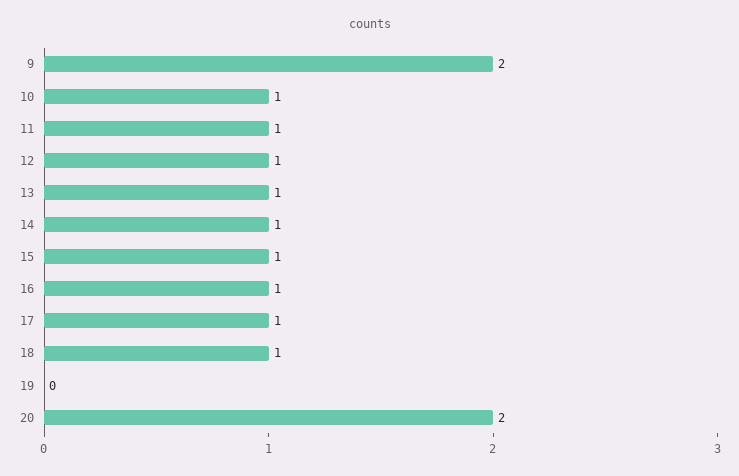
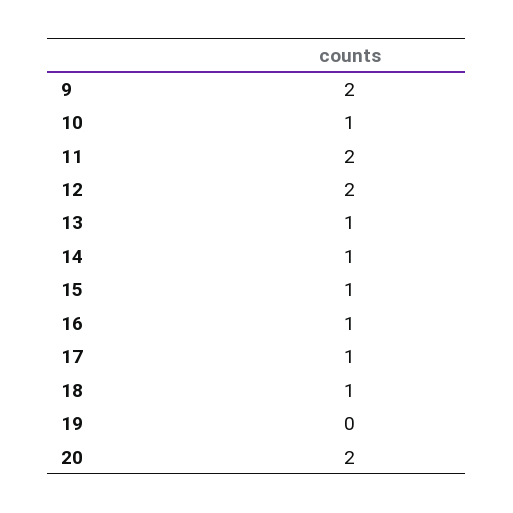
  {
    "9": 2,
    "10": 1,
-   "11": 1,
+   "11": 2,
-   "12": 1,
+   "12": 2,
    "13": 1,
    "14": 1,
    "15": 1,
    "16": 1,
    "17": 1,
    "18": 1,
    "19": 0,
    "20": 2
  }

